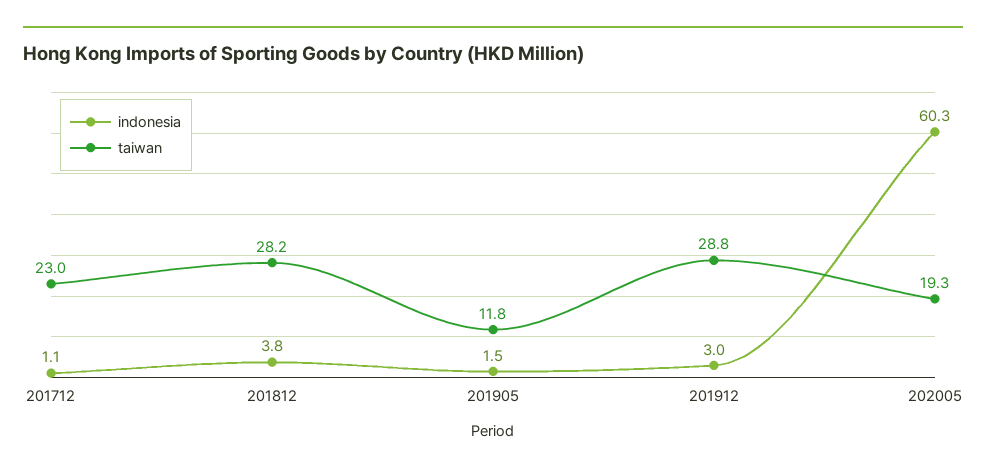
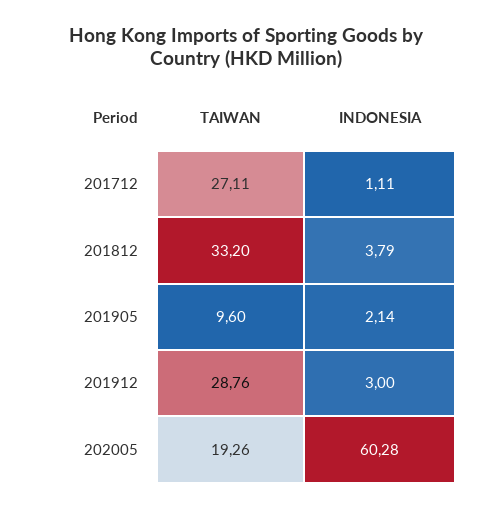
  {
    "indonesia": {
      "201712": 1.11,
      "201812": 3.79,
-     "201905": 1.5,
+     "201905": 2.14,
      "201912": 3,
      "202005": 60.28
    },
    "taiwan": {
-     "201712": 23,
+     "201712": 27.11,
-     "201812": 28.2,
+     "201812": 33.2,
-     "201905": 11.8,
+     "201905": 9.6,
      "201912": 28.76,
      "202005": 19.26
    }
  }

